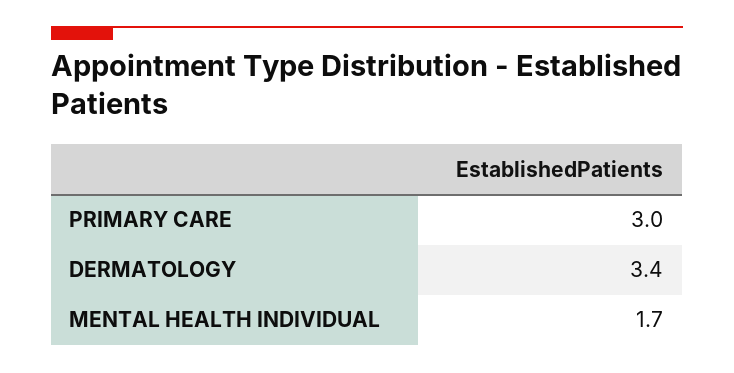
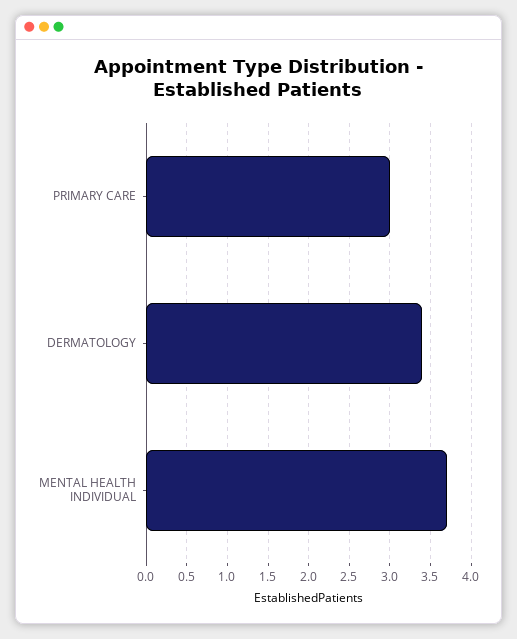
  {
    "PRIMARY CARE": 3,
    "DERMATOLOGY": 3.4,
-   "MENTAL HEALTH INDIVIDUAL": 1.7
+   "MENTAL HEALTH INDIVIDUAL": 3.7
  }

